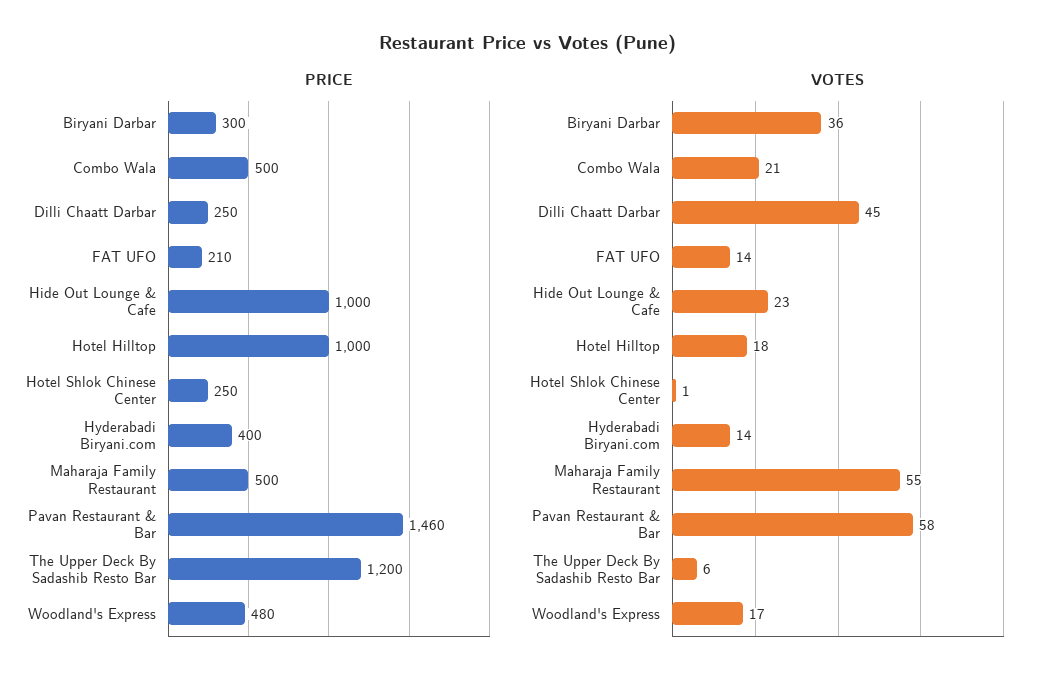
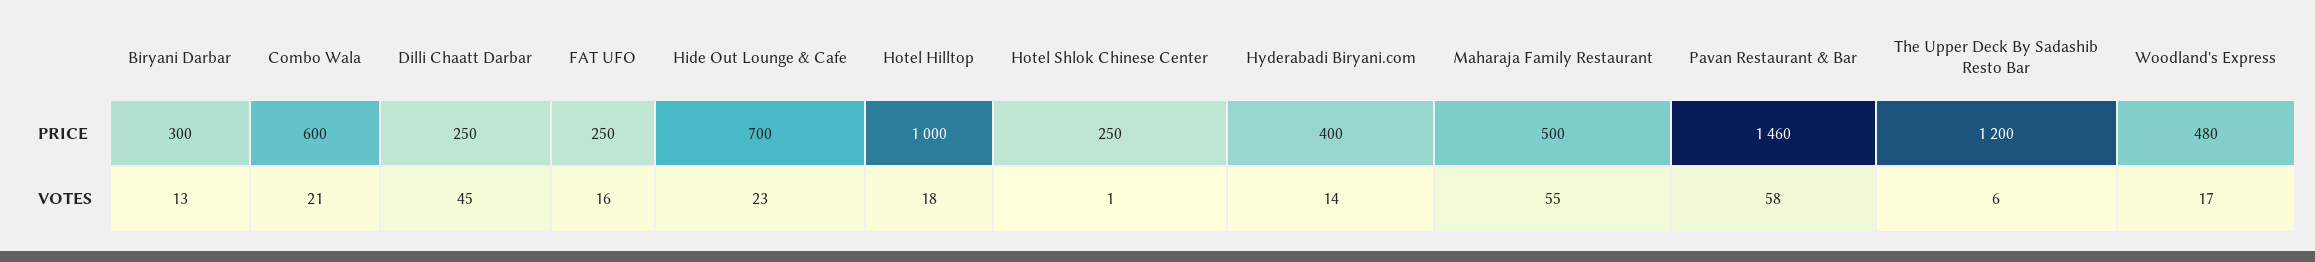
  {
    "PRICE": {
      "Biryani Darbar": 300,
-     "Combo Wala": 500,
+     "Combo Wala": 600,
      "Dilli Chaatt Darbar": 250,
-     "FAT UFO": 210,
+     "FAT UFO": 250,
-     "Hide Out Lounge & Cafe": 1000,
+     "Hide Out Lounge & Cafe": 700,
      "Hotel Hilltop": 1000,
      "Hotel Shlok Chinese Center": 250,
      "Hyderabadi Biryani.com": 400,
      "Maharaja Family Restaurant": 500,
      "Pavan Restaurant & Bar": 1460,
      "The Upper Deck By Sadashib Resto Bar": 1200,
      "Woodland's Express": 480
    },
    "VOTES": {
-     "Biryani Darbar": 36,
+     "Biryani Darbar": 13,
      "Combo Wala": 21,
      "Dilli Chaatt Darbar": 45,
-     "FAT UFO": 14,
+     "FAT UFO": 16,
      "Hide Out Lounge & Cafe": 23,
      "Hotel Hilltop": 18,
      "Hotel Shlok Chinese Center": 1,
      "Hyderabadi Biryani.com": 14,
      "Maharaja Family Restaurant": 55,
      "Pavan Restaurant & Bar": 58,
      "The Upper Deck By Sadashib Resto Bar": 6,
      "Woodland's Express": 17
    }
  }

